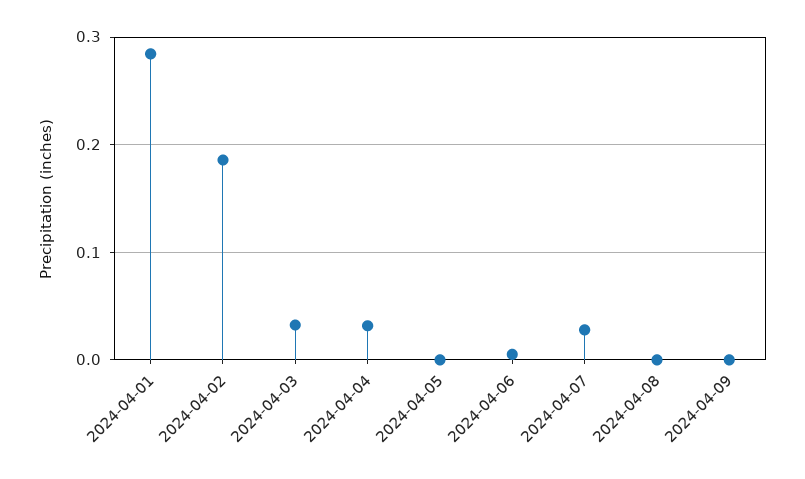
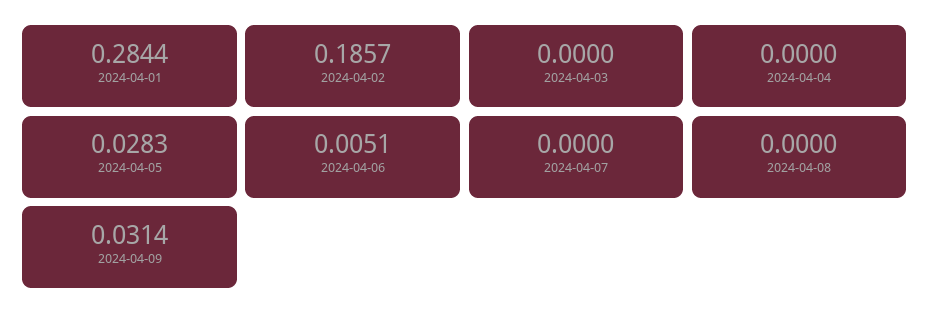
  {
    "2024-04-01": 0.2844,
    "2024-04-02": 0.1857,
-   "2024-04-03": 0.03,
+   "2024-04-03": 0,
-   "2024-04-04": 0.03,
+   "2024-04-04": 0,
-   "2024-04-05": 0,
+   "2024-04-05": 0.0283,
    "2024-04-06": 0.0051,
-   "2024-04-07": 0.03,
+   "2024-04-07": 0,
    "2024-04-08": 0,
-   "2024-04-09": 0
+   "2024-04-09": 0.0314
  }

